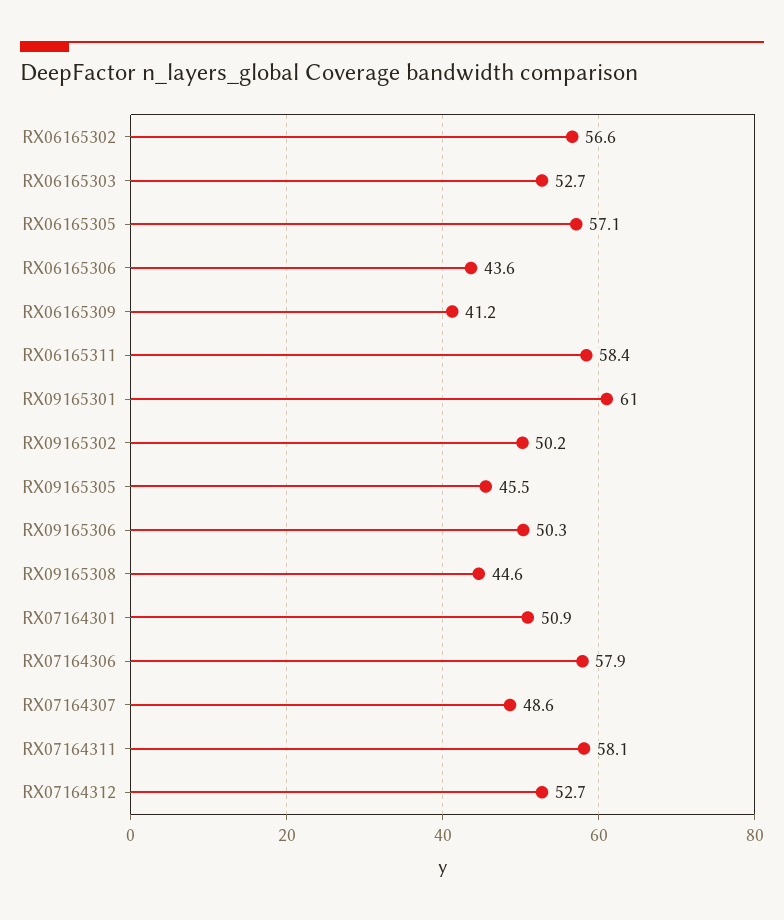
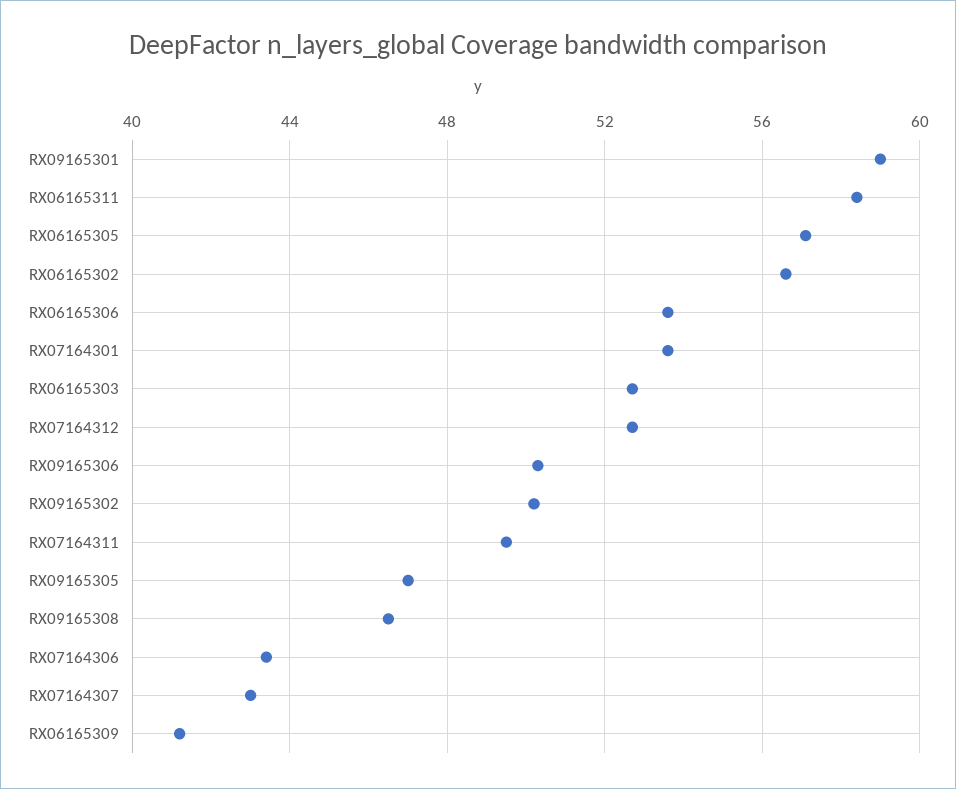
  {
    "RX06165302": 56.6,
    "RX06165303": 52.7,
    "RX06165305": 57.1,
-   "RX06165306": 43.6,
+   "RX06165306": 53.5,
    "RX06165309": 41.2,
    "RX06165311": 58.4,
-   "RX09165301": 61,
+   "RX09165301": 59,
    "RX09165302": 50.2,
-   "RX09165305": 45.5,
+   "RX09165305": 47,
    "RX09165306": 50.3,
-   "RX09165308": 44.6,
+   "RX09165308": 46.5,
-   "RX07164301": 50.9,
+   "RX07164301": 53.5,
-   "RX07164306": 57.9,
+   "RX07164306": 43.5,
-   "RX07164307": 48.6,
+   "RX07164307": 43,
-   "RX07164311": 58.1,
+   "RX07164311": 49.5,
    "RX07164312": 52.7
  }

